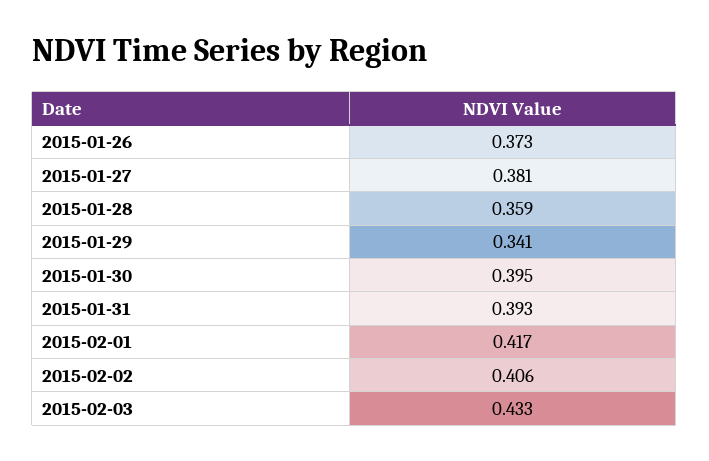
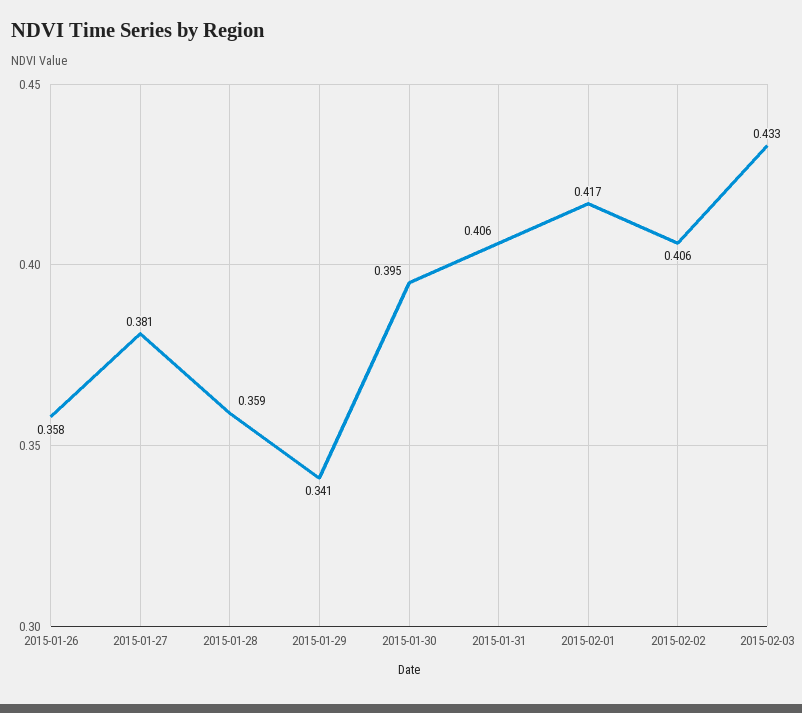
  {
-   "2015-01-26": 0.373,
+   "2015-01-26": 0.358,
    "2015-01-27": 0.381,
    "2015-01-28": 0.359,
    "2015-01-29": 0.341,
    "2015-01-30": 0.395,
-   "2015-01-31": 0.393,
+   "2015-01-31": 0.406,
    "2015-02-01": 0.417,
    "2015-02-02": 0.406,
    "2015-02-03": 0.433
  }

